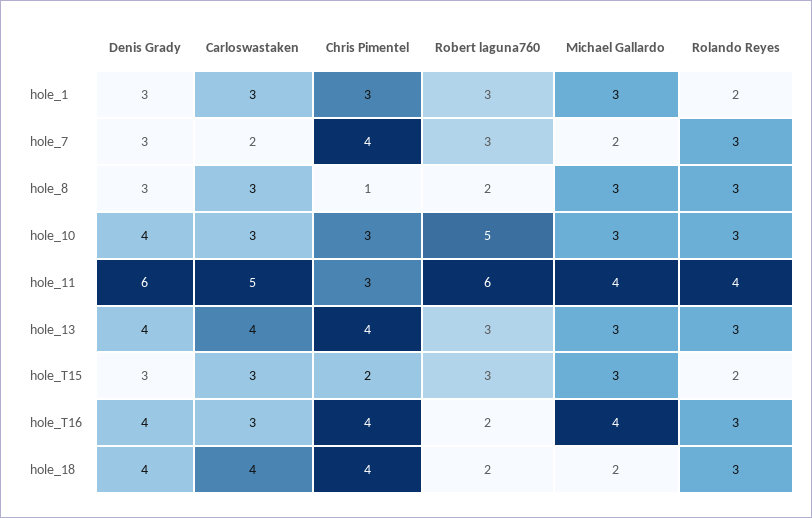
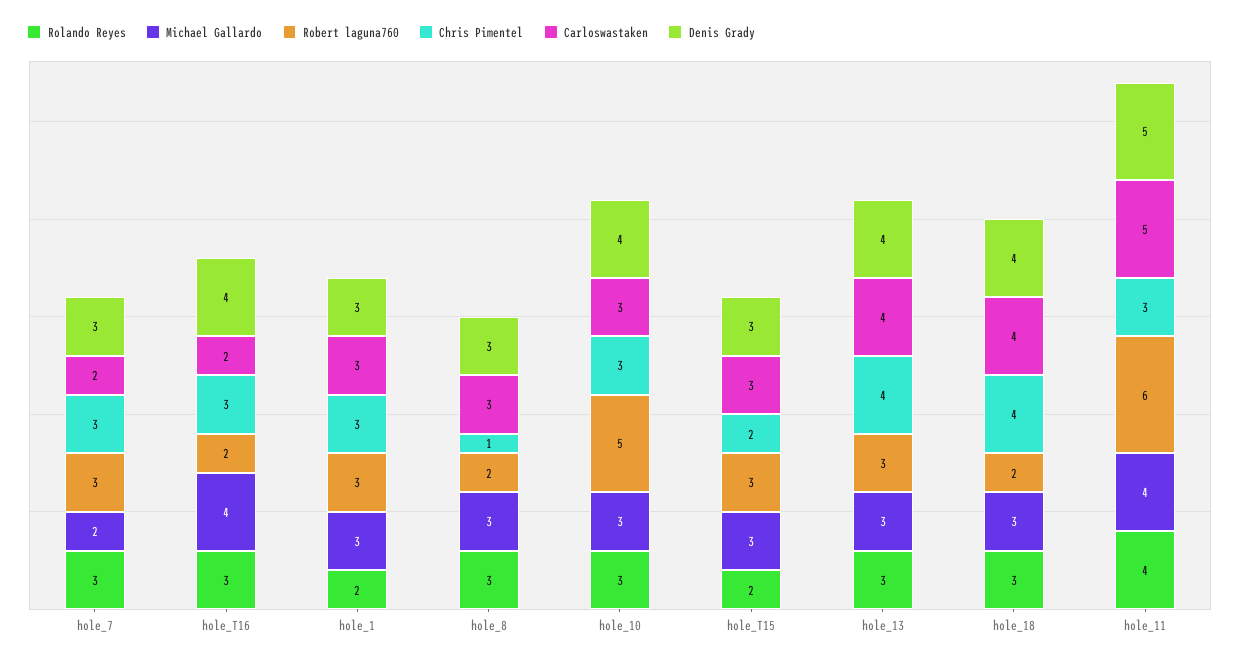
  {
    "Denis Grady": {
      "hole_1": 3,
      "hole_7": 3,
      "hole_8": 3,
      "hole_10": 4,
-     "hole_11": 6,
+     "hole_11": 5,
      "hole_13": 4,
      "hole_T15": 3,
      "hole_T16": 4,
      "hole_18": 4
    },
    "Carloswastaken": {
      "hole_1": 3,
      "hole_7": 2,
      "hole_8": 3,
      "hole_10": 3,
      "hole_11": 5,
      "hole_13": 4,
      "hole_T15": 3,
-     "hole_T16": 3,
+     "hole_T16": 2,
      "hole_18": 4
    },
    "Chris Pimentel": {
      "hole_1": 3,
-     "hole_7": 4,
+     "hole_7": 3,
      "hole_8": 1,
      "hole_10": 3,
      "hole_11": 3,
      "hole_13": 4,
      "hole_T15": 2,
-     "hole_T16": 4,
+     "hole_T16": 3,
      "hole_18": 4
    },
    "Robert laguna760": {
      "hole_1": 3,
      "hole_7": 3,
      "hole_8": 2,
      "hole_10": 5,
      "hole_11": 6,
      "hole_13": 3,
      "hole_T15": 3,
      "hole_T16": 2,
      "hole_18": 2
    },
    "Michael Gallardo": {
      "hole_1": 3,
      "hole_7": 2,
      "hole_8": 3,
      "hole_10": 3,
      "hole_11": 4,
      "hole_13": 3,
      "hole_T15": 3,
      "hole_T16": 4,
-     "hole_18": 2
+     "hole_18": 3
    },
    "Rolando Reyes": {
      "hole_1": 2,
      "hole_7": 3,
      "hole_8": 3,
      "hole_10": 3,
      "hole_11": 4,
      "hole_13": 3,
      "hole_T15": 2,
      "hole_T16": 3,
      "hole_18": 3
    }
  }

